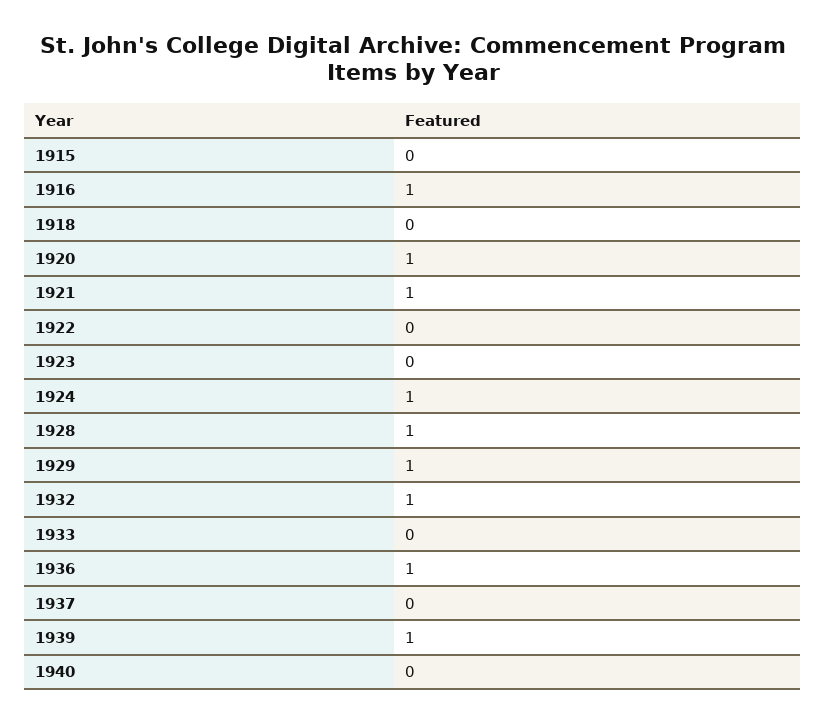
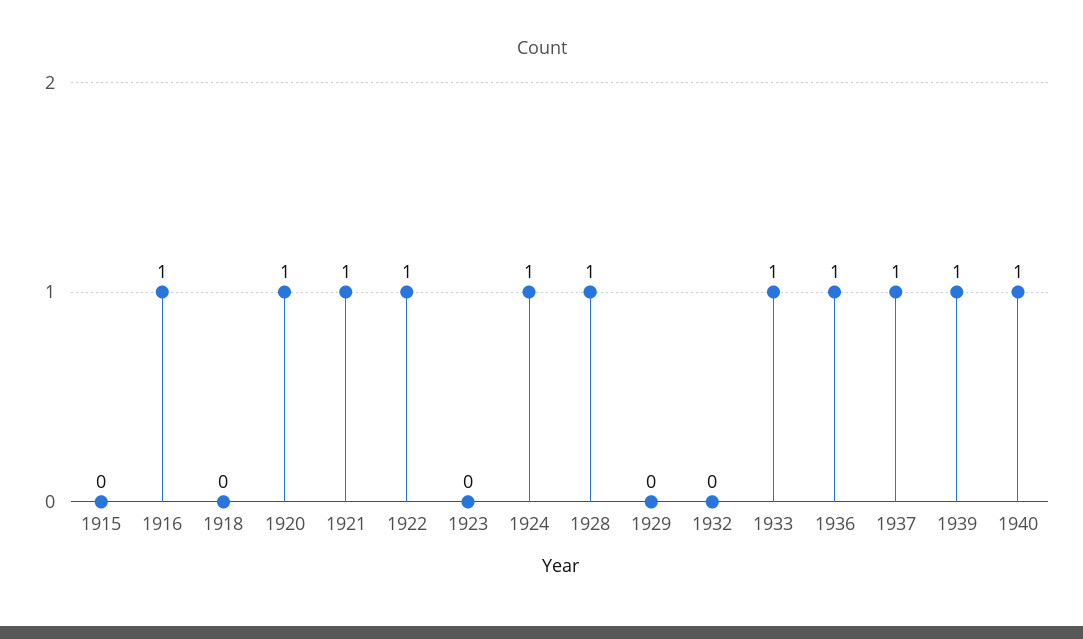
  {
    "1915": 0,
    "1916": 1,
    "1918": 0,
    "1920": 1,
    "1921": 1,
-   "1922": 0,
+   "1922": 1,
    "1923": 0,
    "1924": 1,
    "1928": 1,
-   "1929": 1,
+   "1929": 0,
-   "1932": 1,
+   "1932": 0,
-   "1933": 0,
+   "1933": 1,
    "1936": 1,
-   "1937": 0,
+   "1937": 1,
    "1939": 1,
-   "1940": 0
+   "1940": 1
  }

